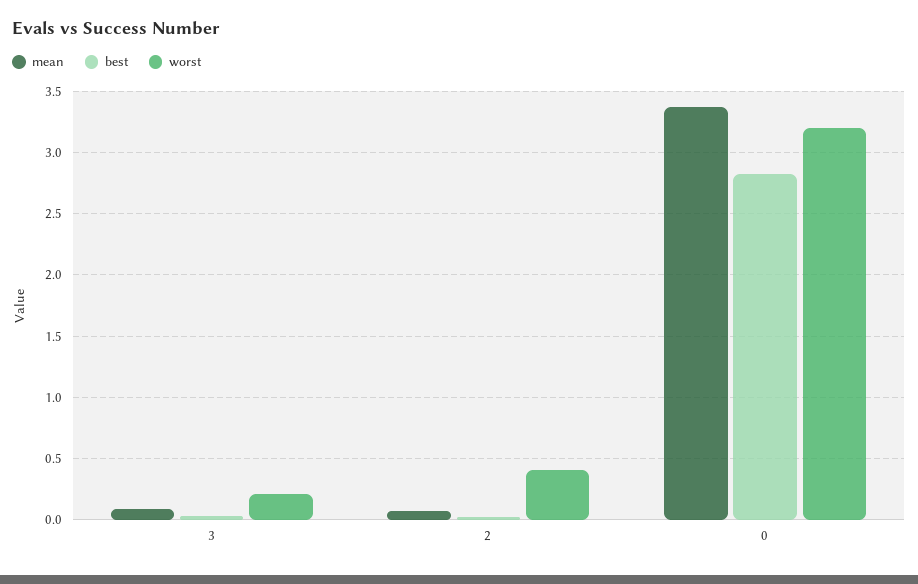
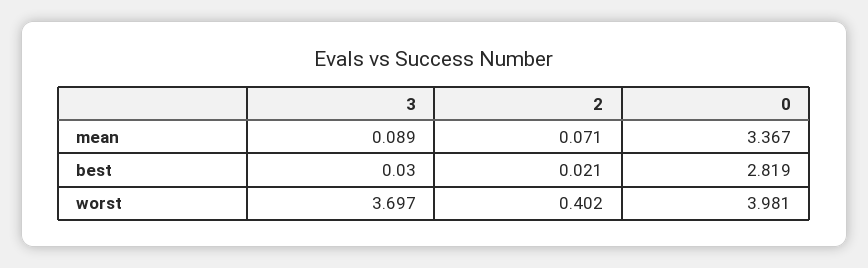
  {
    "mean": {
      "3": 0.089,
      "2": 0.071,
      "0": 3.367
    },
    "best": {
      "3": 0.03,
      "2": 0.021,
      "0": 2.819
    },
    "worst": {
-     "3": 0.2,
+     "3": 3.697,
      "2": 0.402,
-     "0": 3.2
+     "0": 3.981
    }
  }

